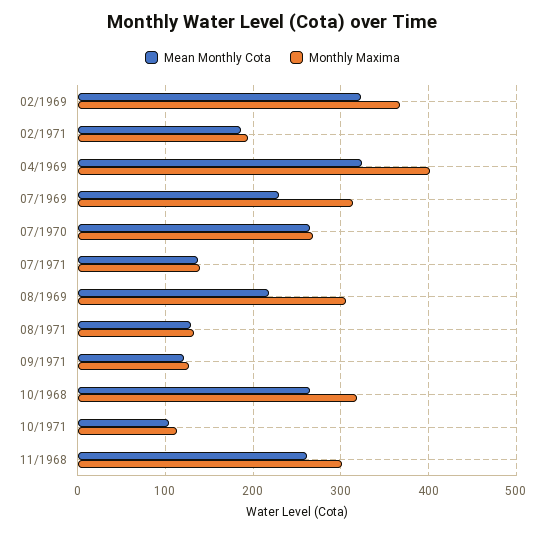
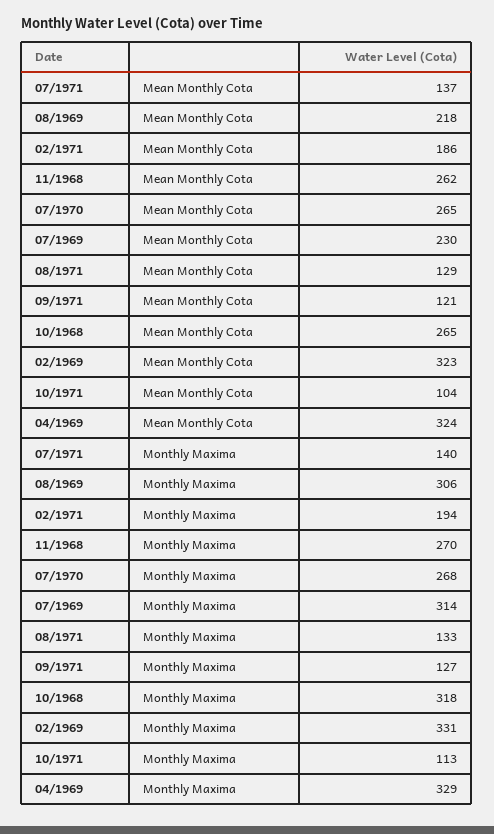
  {
    "Mean Monthly Cota": {
      "02/1969": 323,
      "02/1971": 186,
      "04/1969": 324,
      "07/1969": 230,
      "07/1970": 265,
      "07/1971": 137,
      "08/1969": 218,
      "08/1971": 129,
      "09/1971": 121,
      "10/1968": 265,
      "10/1971": 104,
      "11/1968": 262
    },
    "Monthly Maxima": {
-     "02/1969": 370,
+     "02/1969": 331,
      "02/1971": 194,
-     "04/1969": 400,
+     "04/1969": 329,
      "07/1969": 314,
      "07/1970": 268,
      "07/1971": 140,
      "08/1969": 306,
      "08/1971": 133,
      "09/1971": 127,
      "10/1968": 318,
      "10/1971": 113,
-     "11/1968": 300
+     "11/1968": 270
    }
  }

